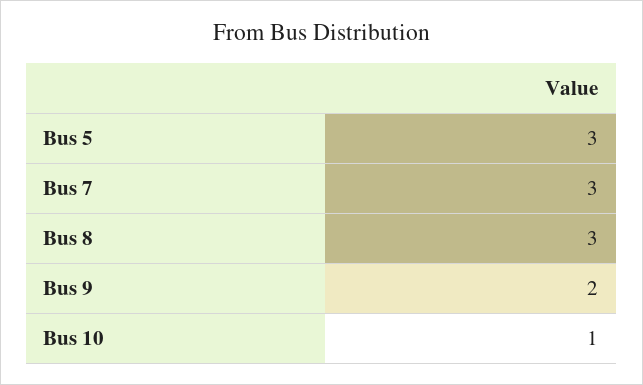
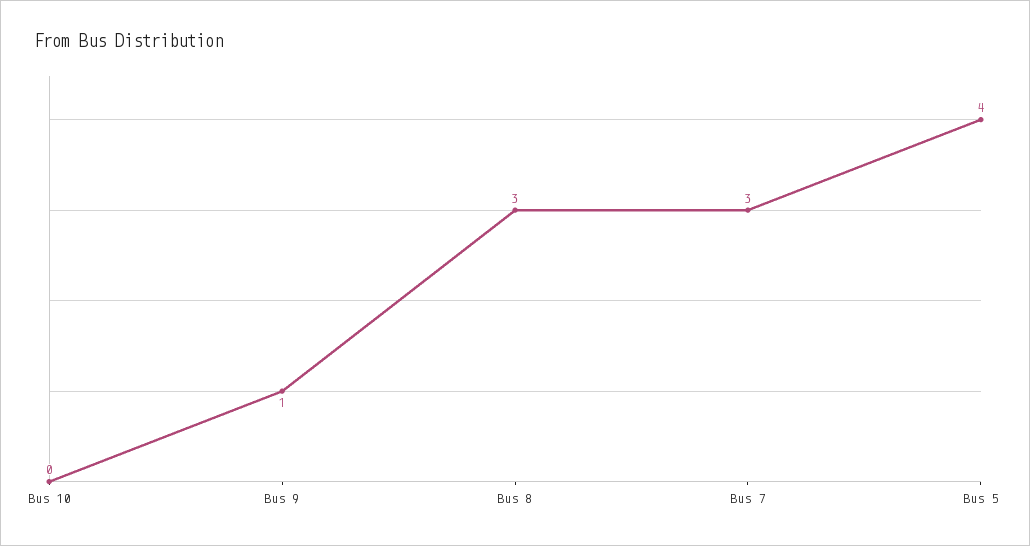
  {
-   "Bus 5": 3,
+   "Bus 5": 4,
    "Bus 7": 3,
    "Bus 8": 3,
-   "Bus 9": 2,
+   "Bus 9": 1,
-   "Bus 10": 1
+   "Bus 10": 0
  }

